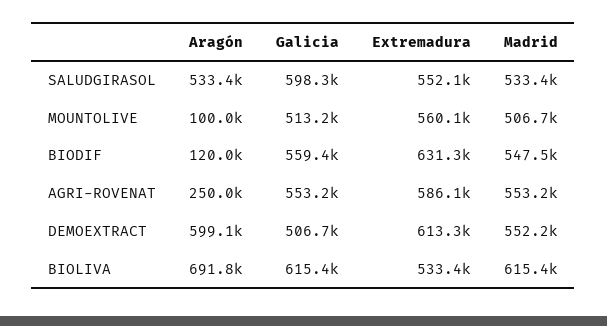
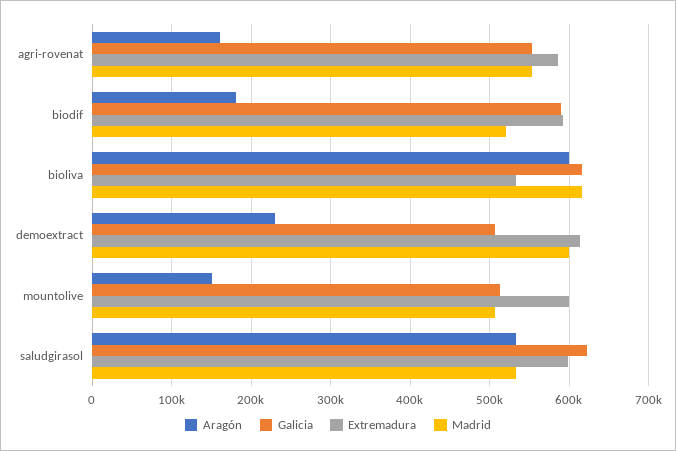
  {
    "Aragón": {
      "SALUDGIRASOL": 533400,
-     "MOUNTOLIVE": 100000,
+     "MOUNTOLIVE": 150000,
-     "BIODIF": 120000,
+     "BIODIF": 180000,
-     "AGRI-ROVENAT": 250000,
+     "AGRI-ROVENAT": 160000,
-     "DEMOEXTRACT": 599100,
+     "DEMOEXTRACT": 230000,
-     "BIOLIVA": 691800
+     "BIOLIVA": 600000
    },
    "Galicia": {
-     "SALUDGIRASOL": 598300,
+     "SALUDGIRASOL": 620000,
      "MOUNTOLIVE": 513200,
-     "BIODIF": 559400,
+     "BIODIF": 590000,
      "AGRI-ROVENAT": 553200,
      "DEMOEXTRACT": 506700,
      "BIOLIVA": 615400
    },
    "Extremadura": {
-     "SALUDGIRASOL": 552100,
+     "SALUDGIRASOL": 600000,
-     "MOUNTOLIVE": 560100,
+     "MOUNTOLIVE": 600000,
-     "BIODIF": 631300,
+     "BIODIF": 590000,
      "AGRI-ROVENAT": 586100,
      "DEMOEXTRACT": 613300,
      "BIOLIVA": 533400
    },
    "Madrid": {
      "SALUDGIRASOL": 533400,
      "MOUNTOLIVE": 506700,
-     "BIODIF": 547500,
+     "BIODIF": 520000,
      "AGRI-ROVENAT": 553200,
-     "DEMOEXTRACT": 552200,
+     "DEMOEXTRACT": 600000,
      "BIOLIVA": 615400
    }
  }

